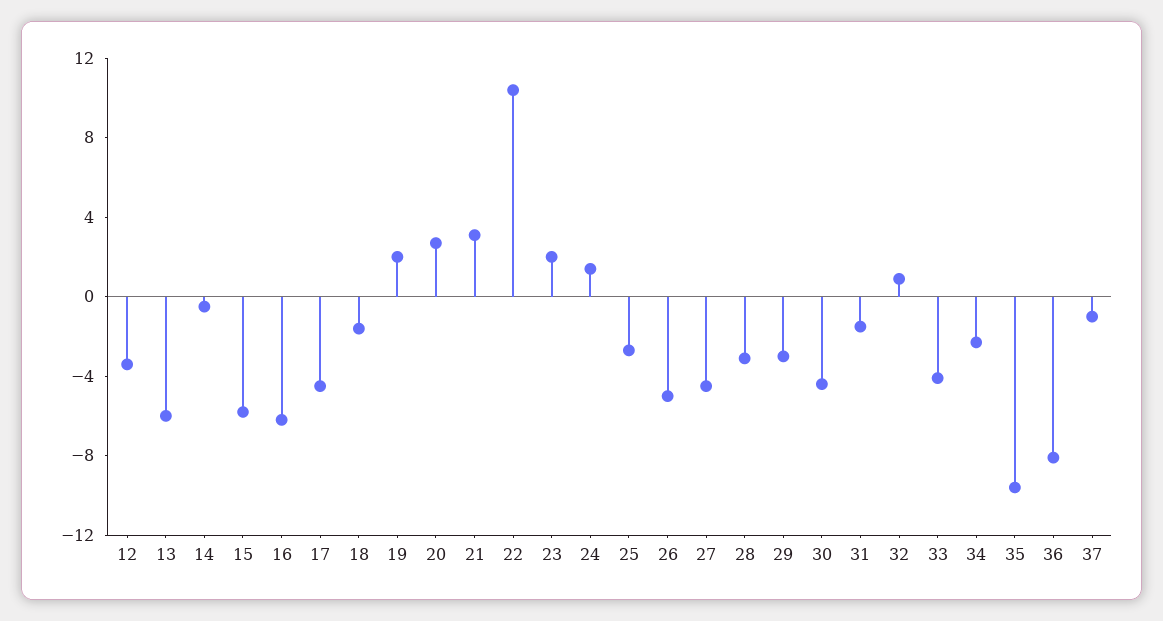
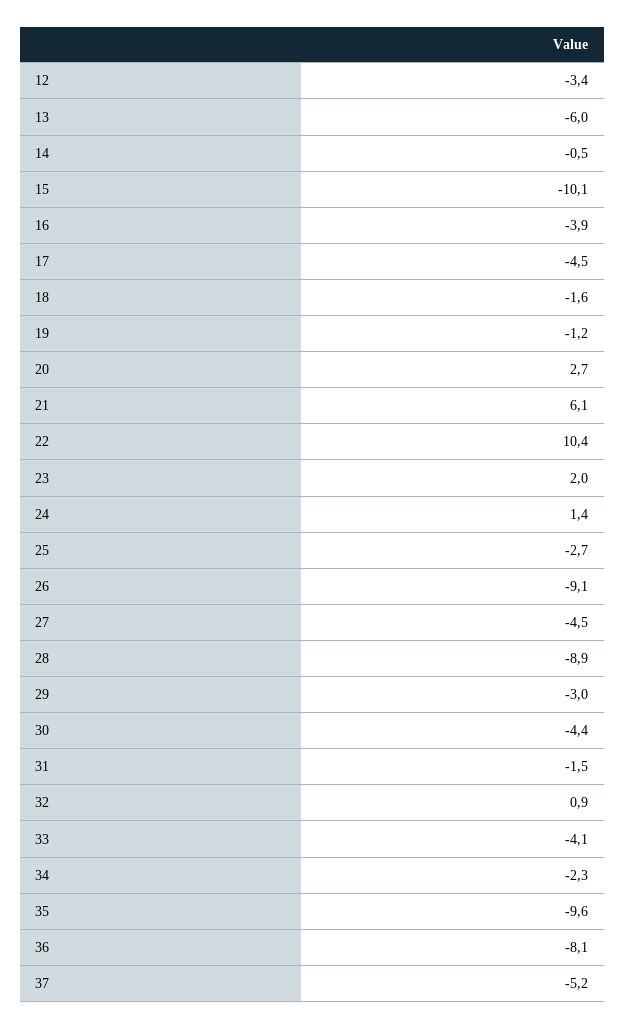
  {
    "12": -3.4,
    "13": -6,
    "14": -0.5,
-   "15": -6,
+   "15": -10.1,
-   "16": -6,
+   "16": -3.9,
    "17": -4.5,
    "18": -1.6,
-   "19": 2,
+   "19": -1.2,
    "20": 2.7,
-   "21": 3,
+   "21": 6.1,
    "22": 10.4,
    "23": 2,
    "24": 1.4,
    "25": -2.7,
-   "26": -5,
+   "26": -9.1,
    "27": -4.5,
-   "28": -3,
+   "28": -8.9,
    "29": -3,
    "30": -4.4,
    "31": -1.5,
    "32": 0.9,
    "33": -4.1,
    "34": -2.3,
    "35": -9.6,
    "36": -8.1,
-   "37": -1
+   "37": -5.2
  }

